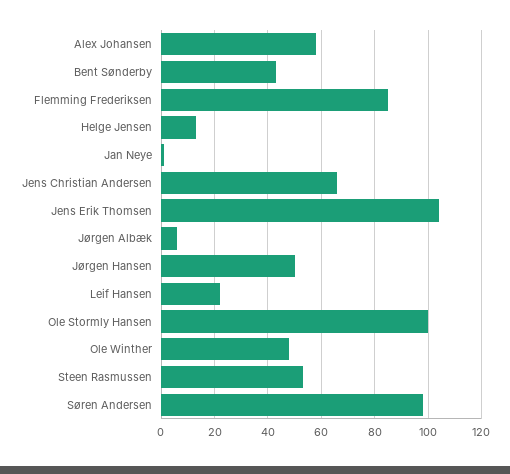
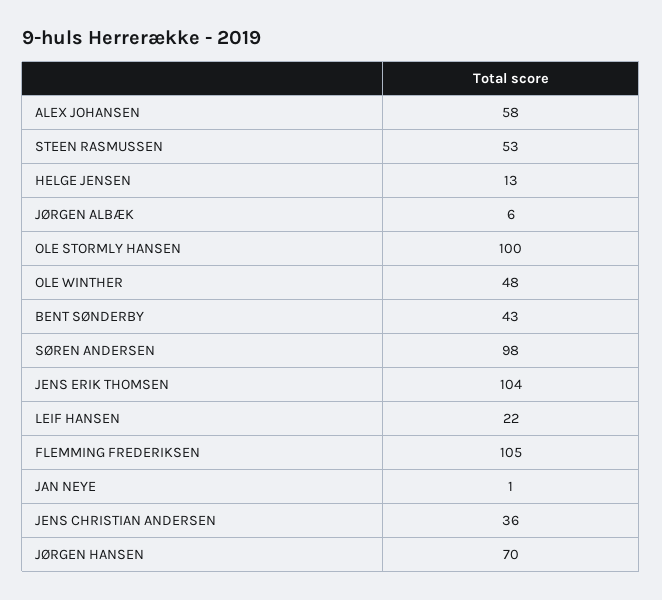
  {
    "Alex Johansen": 58,
    "Bent Sønderby": 43,
-   "Flemming Frederiksen": 85,
+   "Flemming Frederiksen": 105,
    "Helge Jensen": 13,
    "Jan Neye": 1,
-   "Jens Christian Andersen": 65,
+   "Jens Christian Andersen": 36,
    "Jens Erik Thomsen": 104,
    "Jørgen Albæk": 6,
-   "Jørgen Hansen": 50,
+   "Jørgen Hansen": 70,
    "Leif Hansen": 22,
    "Ole Stormly Hansen": 100,
    "Ole Winther": 48,
    "Steen Rasmussen": 53,
    "Søren Andersen": 98
  }

